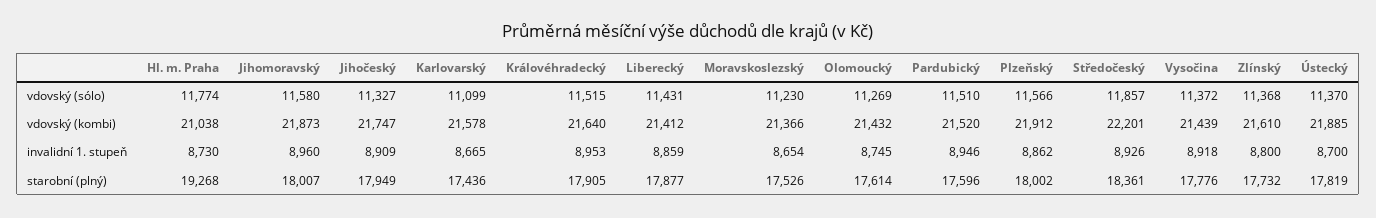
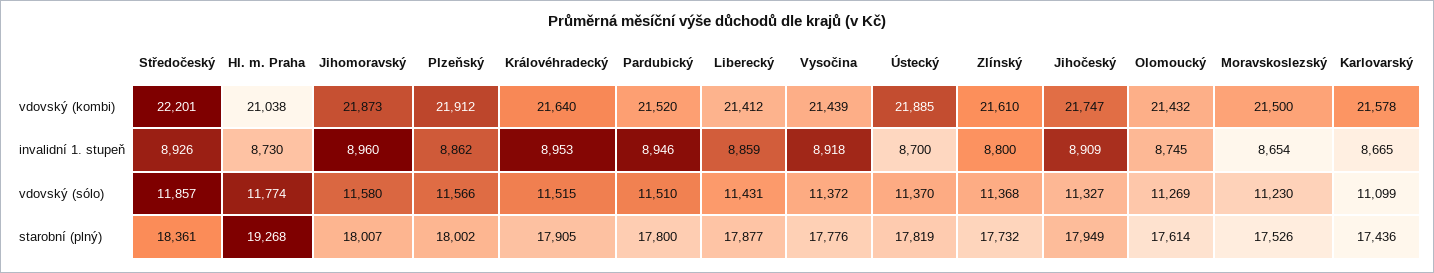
  {
    "Hl. m. Praha": {
      "vdovský (sólo)": 11774,
      "vdovský (kombi)": 21038,
      "invalidní 1. stupeň": 8730,
      "starobní (plný)": 19268
    },
    "Jihomoravský": {
      "vdovský (sólo)": 11580,
      "vdovský (kombi)": 21873,
      "invalidní 1. stupeň": 8960,
      "starobní (plný)": 18007
    },
    "Jihočeský": {
      "vdovský (sólo)": 11327,
      "vdovský (kombi)": 21747,
      "invalidní 1. stupeň": 8909,
      "starobní (plný)": 17949
    },
    "Karlovarský": {
      "vdovský (sólo)": 11099,
      "vdovský (kombi)": 21578,
      "invalidní 1. stupeň": 8665,
      "starobní (plný)": 17436
    },
    "Královéhradecký": {
      "vdovský (sólo)": 11515,
      "vdovský (kombi)": 21640,
      "invalidní 1. stupeň": 8953,
      "starobní (plný)": 17905
    },
    "Liberecký": {
      "vdovský (sólo)": 11431,
      "vdovský (kombi)": 21412,
      "invalidní 1. stupeň": 8859,
      "starobní (plný)": 17877
    },
    "Moravskoslezský": {
      "vdovský (sólo)": 11230,
-     "vdovský (kombi)": 21366,
+     "vdovský (kombi)": 21500,
      "invalidní 1. stupeň": 8654,
      "starobní (plný)": 17526
    },
    "Olomoucký": {
      "vdovský (sólo)": 11269,
      "vdovský (kombi)": 21432,
      "invalidní 1. stupeň": 8745,
      "starobní (plný)": 17614
    },
    "Pardubický": {
      "vdovský (sólo)": 11510,
      "vdovský (kombi)": 21520,
      "invalidní 1. stupeň": 8946,
-     "starobní (plný)": 17596
+     "starobní (plný)": 17800
    },
    "Plzeňský": {
      "vdovský (sólo)": 11566,
      "vdovský (kombi)": 21912,
      "invalidní 1. stupeň": 8862,
      "starobní (plný)": 18002
    },
    "Středočeský": {
      "vdovský (sólo)": 11857,
      "vdovský (kombi)": 22201,
      "invalidní 1. stupeň": 8926,
      "starobní (plný)": 18361
    },
    "Vysočina": {
      "vdovský (sólo)": 11372,
      "vdovský (kombi)": 21439,
      "invalidní 1. stupeň": 8918,
      "starobní (plný)": 17776
    },
    "Zlínský": {
      "vdovský (sólo)": 11368,
      "vdovský (kombi)": 21610,
      "invalidní 1. stupeň": 8800,
      "starobní (plný)": 17732
    },
    "Ústecký": {
      "vdovský (sólo)": 11370,
      "vdovský (kombi)": 21885,
      "invalidní 1. stupeň": 8700,
      "starobní (plný)": 17819
    }
  }

